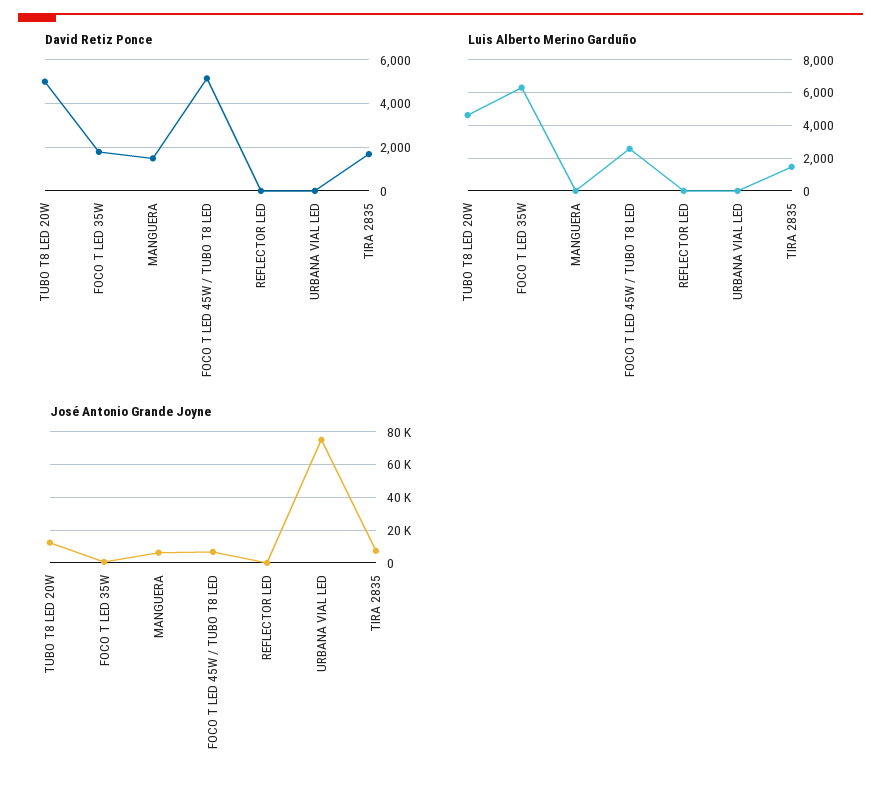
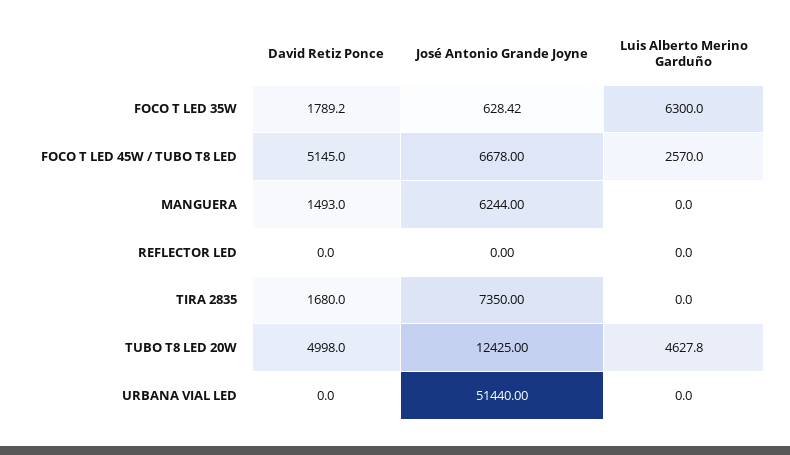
  {
    "David Retiz Ponce": {
      "TUBO T8 LED 20W": 4998,
      "FOCO T LED 35W": 1789.2,
      "MANGUERA": 1493,
      "FOCO T LED 45W / TUBO T8 LED": 5145,
      "REFLECTOR LED": 0,
      "URBANA VIAL LED": 0,
      "TIRA 2835": 1680
    },
    "Luis Alberto Merino Garduño": {
      "TUBO T8 LED 20W": 4627.8,
      "FOCO T LED 35W": 6300,
      "MANGUERA": 0,
      "FOCO T LED 45W / TUBO T8 LED": 2570,
      "REFLECTOR LED": 0,
      "URBANA VIAL LED": 0,
-     "TIRA 2835": 1500
+     "TIRA 2835": 0
    },
    "José Antonio Grande Joyne": {
      "TUBO T8 LED 20W": 12425,
      "FOCO T LED 35W": 628.42,
      "MANGUERA": 6244,
      "FOCO T LED 45W / TUBO T8 LED": 6678,
      "REFLECTOR LED": 0,
-     "URBANA VIAL LED": 75000,
+     "URBANA VIAL LED": 51440,
      "TIRA 2835": 7350
    }
  }

